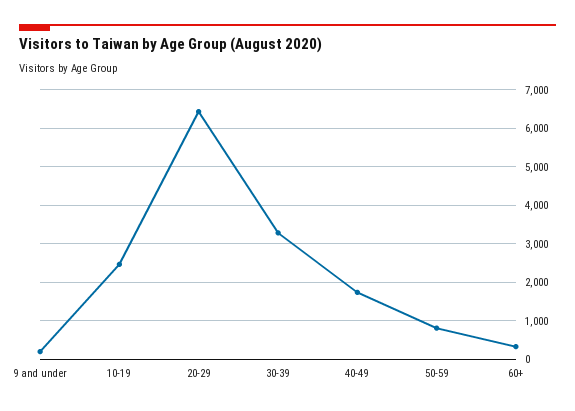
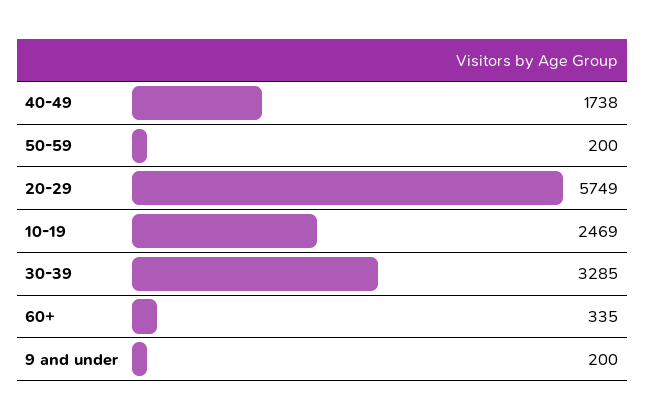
  {
    "9 and under": 200,
    "10-19": 2469,
-   "20-29": 6400,
+   "20-29": 5749,
    "30-39": 3285,
    "40-49": 1738,
-   "50-59": 800,
+   "50-59": 200,
    "60+": 335
  }

